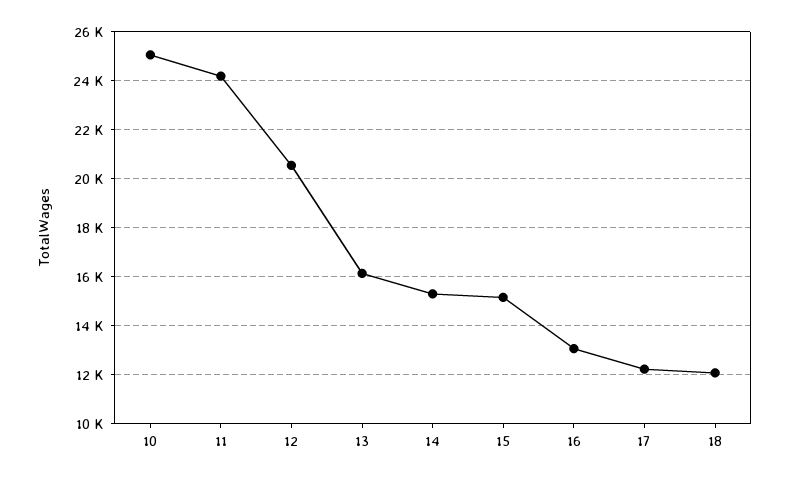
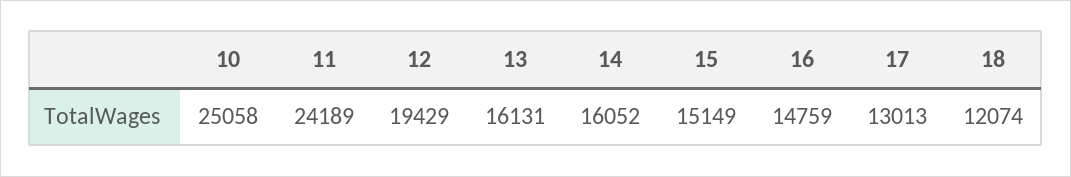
  {
    "10": 25058,
    "11": 24189,
-   "12": 20500,
+   "12": 19429,
    "13": 16131,
-   "14": 15250,
+   "14": 16052,
    "15": 15149,
-   "16": 13000,
+   "16": 14759,
-   "17": 12250,
+   "17": 13013,
    "18": 12074
  }

